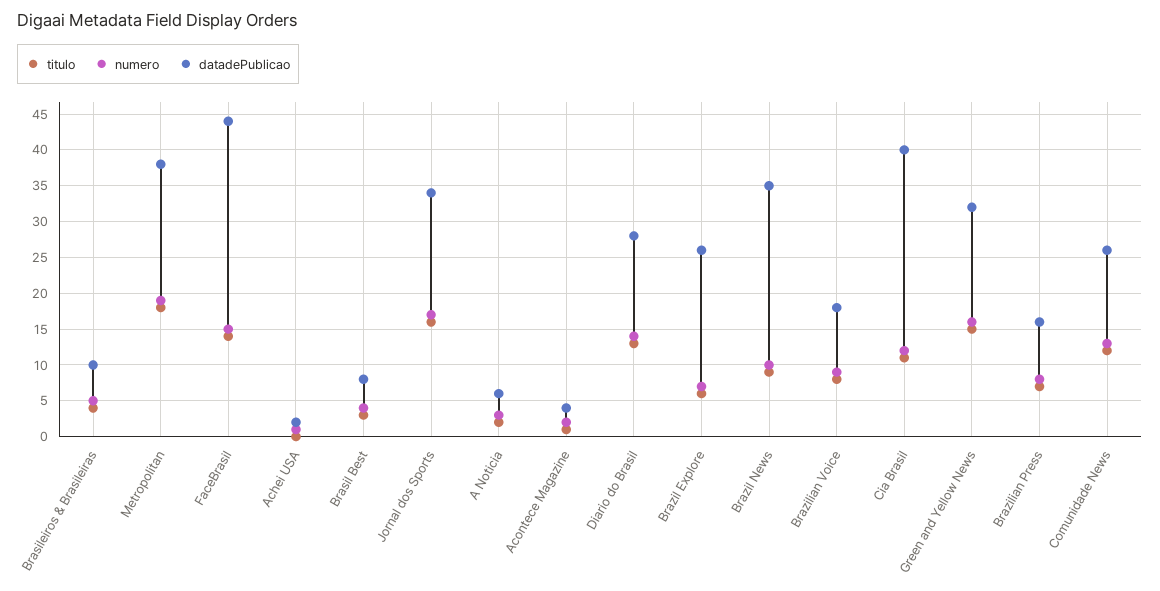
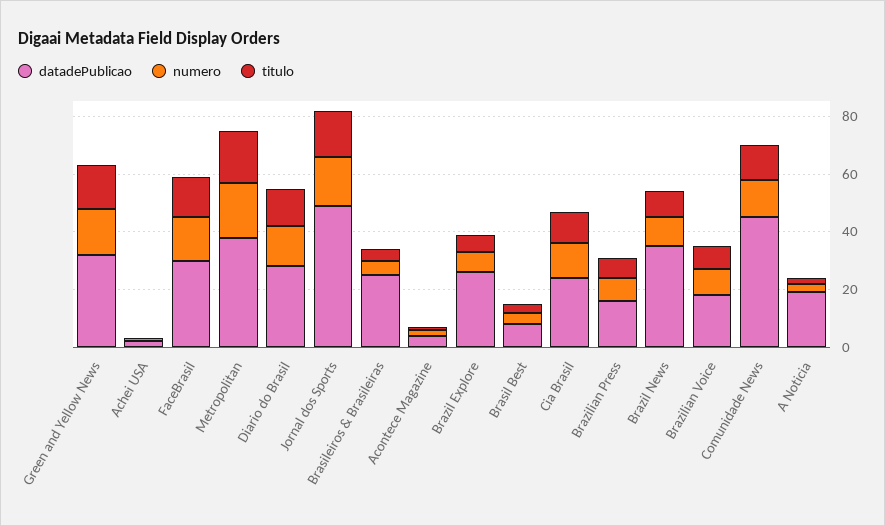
  {
    "titulo": {
      "Brasileiros & Brasileiras": 4,
      "Metropolitan": 18,
      "FaceBrasil": 14,
      "Achei USA": 0,
      "Brasil Best": 3,
      "Jornal dos Sports": 16,
      "A Noticia": 2,
      "Acontece Magazine": 1,
      "Diario do Brasil": 13,
      "Brazil Explore": 6,
      "Brazil News": 9,
      "Brazilian Voice": 8,
      "Cia Brasil": 11,
      "Green and Yellow News": 15,
      "Brazilian Press": 7,
      "Comunidade News": 12
    },
    "numero": {
      "Brasileiros & Brasileiras": 5,
      "Metropolitan": 19,
      "FaceBrasil": 15,
      "Achei USA": 1,
      "Brasil Best": 4,
      "Jornal dos Sports": 17,
      "A Noticia": 3,
      "Acontece Magazine": 2,
      "Diario do Brasil": 14,
      "Brazil Explore": 7,
      "Brazil News": 10,
      "Brazilian Voice": 9,
      "Cia Brasil": 12,
      "Green and Yellow News": 16,
      "Brazilian Press": 8,
      "Comunidade News": 13
    },
    "datadePublicao": {
-     "Brasileiros & Brasileiras": 10,
+     "Brasileiros & Brasileiras": 25,
      "Metropolitan": 38,
-     "FaceBrasil": 44,
+     "FaceBrasil": 30,
      "Achei USA": 2,
      "Brasil Best": 8,
-     "Jornal dos Sports": 34,
+     "Jornal dos Sports": 50,
-     "A Noticia": 6,
+     "A Noticia": 20,
      "Acontece Magazine": 4,
      "Diario do Brasil": 28,
      "Brazil Explore": 26,
      "Brazil News": 35,
      "Brazilian Voice": 18,
-     "Cia Brasil": 40,
+     "Cia Brasil": 25,
      "Green and Yellow News": 32,
      "Brazilian Press": 16,
-     "Comunidade News": 26
+     "Comunidade News": 45
    }
  }

